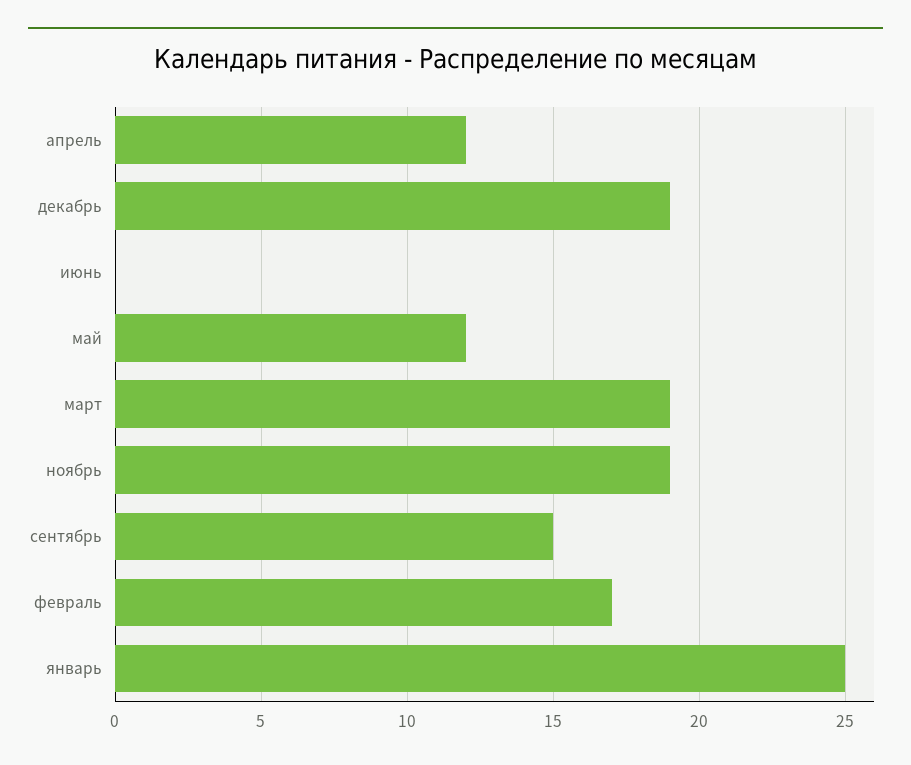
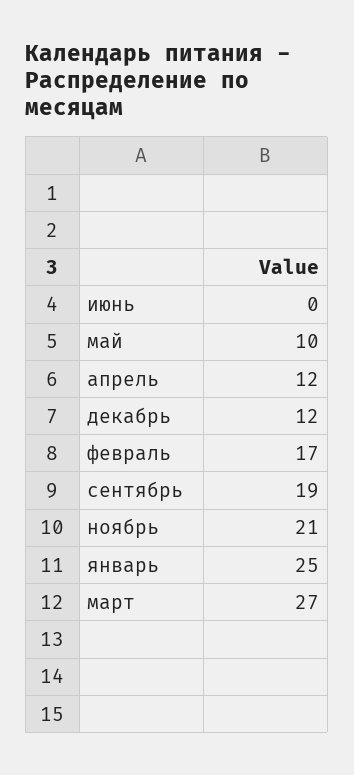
  {
    "апрель": 12,
-   "декабрь": 19,
+   "декабрь": 12,
    "июнь": 0,
-   "май": 12,
+   "май": 10,
-   "март": 19,
+   "март": 27,
-   "ноябрь": 19,
+   "ноябрь": 21,
-   "сентябрь": 15,
+   "сентябрь": 19,
    "февраль": 17,
    "январь": 25
  }

